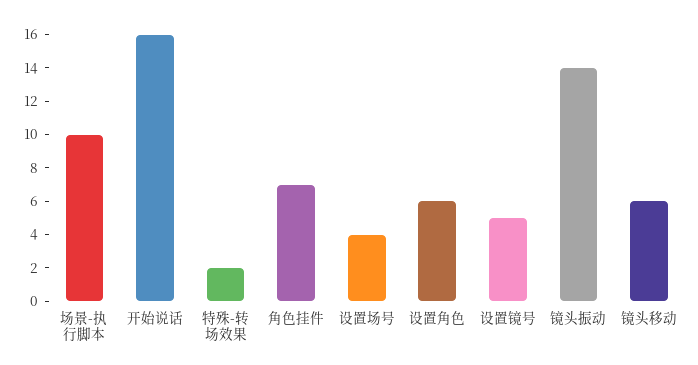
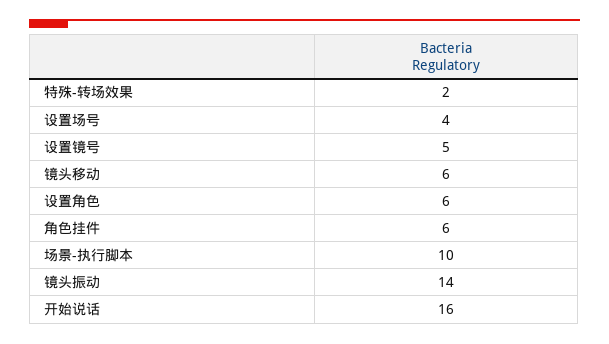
  {
    "场景-执行脚本": 10,
    "开始说话": 16,
    "特殊-转场效果": 2,
-   "角色挂件": 7,
+   "角色挂件": 6,
    "设置场号": 4,
    "设置角色": 6,
    "设置镜号": 5,
    "镜头振动": 14,
    "镜头移动": 6
  }

